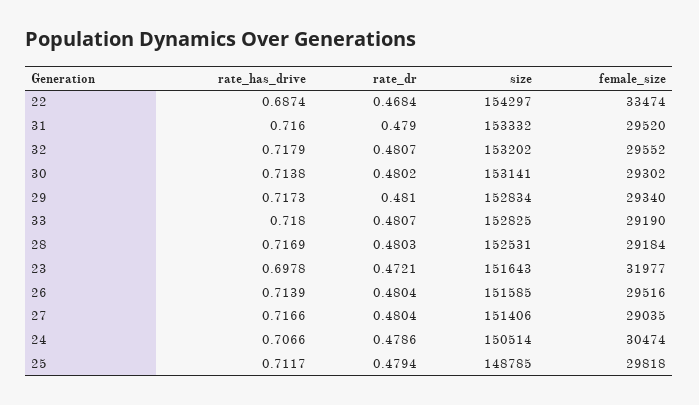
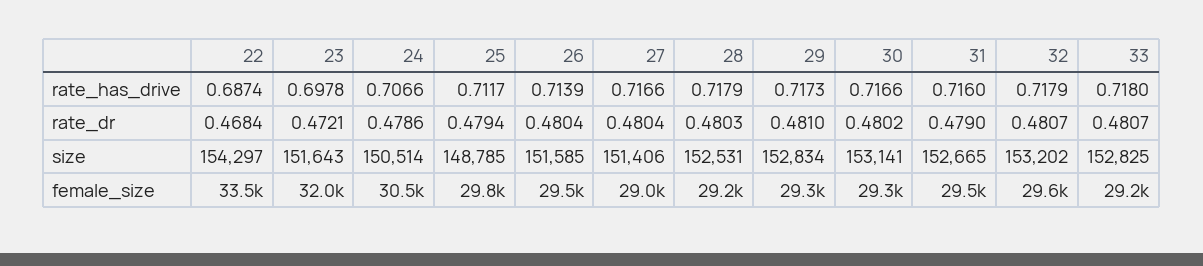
  {
    "rate_has_drive": {
      "22": 0.6874,
      "31": 0.716,
      "32": 0.7179,
-     "30": 0.7138,
+     "30": 0.7166,
      "29": 0.7173,
      "33": 0.718,
-     "28": 0.7169,
+     "28": 0.7179,
      "23": 0.6978,
      "26": 0.7139,
      "27": 0.7166,
      "24": 0.7066,
      "25": 0.7117
    },
    "rate_dr": {
      "22": 0.4684,
      "31": 0.479,
      "32": 0.4807,
      "30": 0.4802,
      "29": 0.481,
      "33": 0.4807,
      "28": 0.4803,
      "23": 0.4721,
      "26": 0.4804,
      "27": 0.4804,
      "24": 0.4786,
      "25": 0.4794
    },
    "size": {
      "22": 154297,
-     "31": 153332,
+     "31": 152665,
      "32": 153202,
      "30": 153141,
      "29": 152834,
      "33": 152825,
      "28": 152531,
      "23": 151643,
      "26": 151585,
      "27": 151406,
      "24": 150514,
      "25": 148785
    },
    "female_size": {
      "22": 33474,
      "31": 29520,
      "32": 29552,
      "30": 29302,
      "29": 29340,
      "33": 29190,
      "28": 29184,
      "23": 31977,
      "26": 29516,
      "27": 29035,
      "24": 30474,
      "25": 29818
    }
  }

